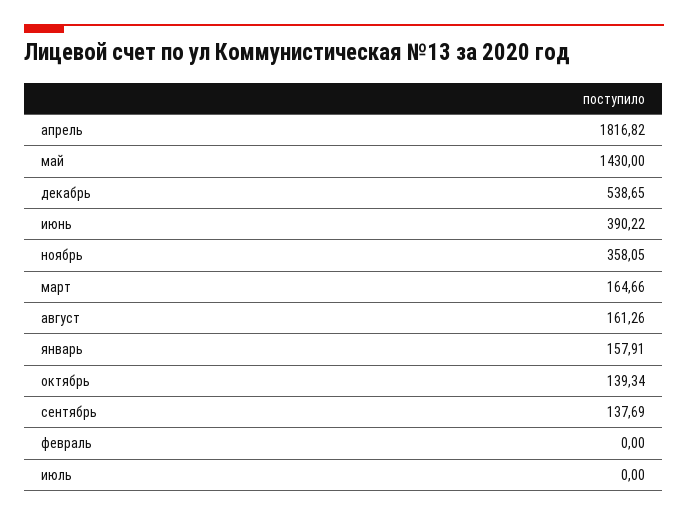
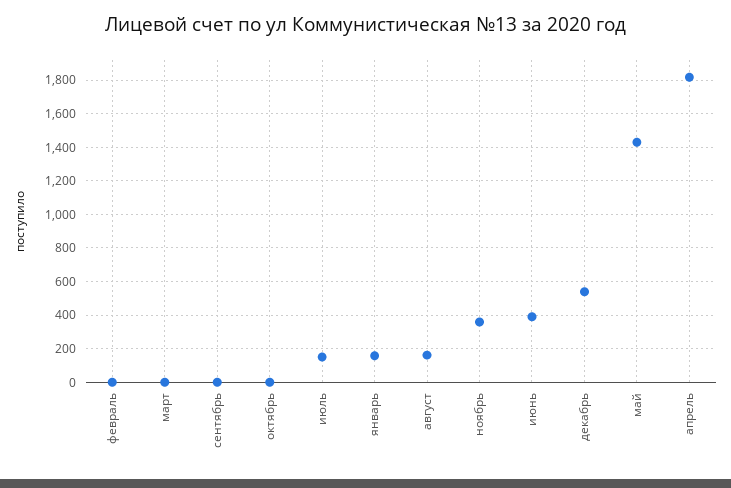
  {
    "апрель": 1816.82,
    "май": 1430,
    "декабрь": 538.65,
    "июнь": 390.22,
    "ноябрь": 358.05,
-   "март": 164.66,
+   "март": 0,
    "август": 161.26,
    "январь": 157.91,
-   "октябрь": 139.34,
+   "октябрь": 0,
-   "сентябрь": 137.69,
+   "сентябрь": 0,
    "февраль": 0,
-   "июль": 0
+   "июль": 150
  }

